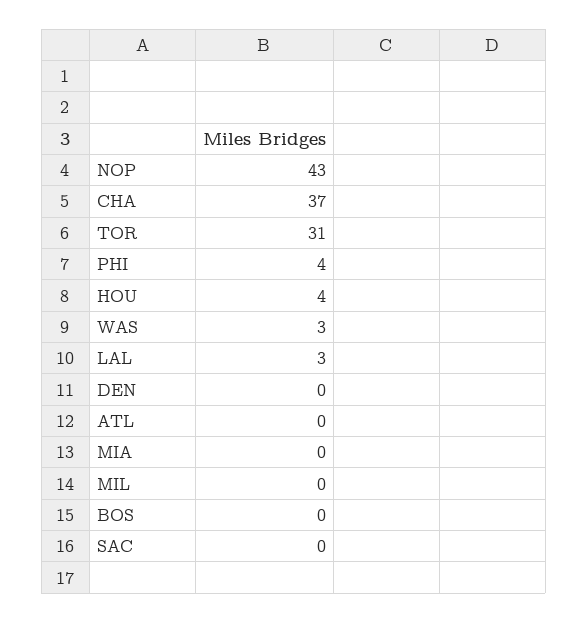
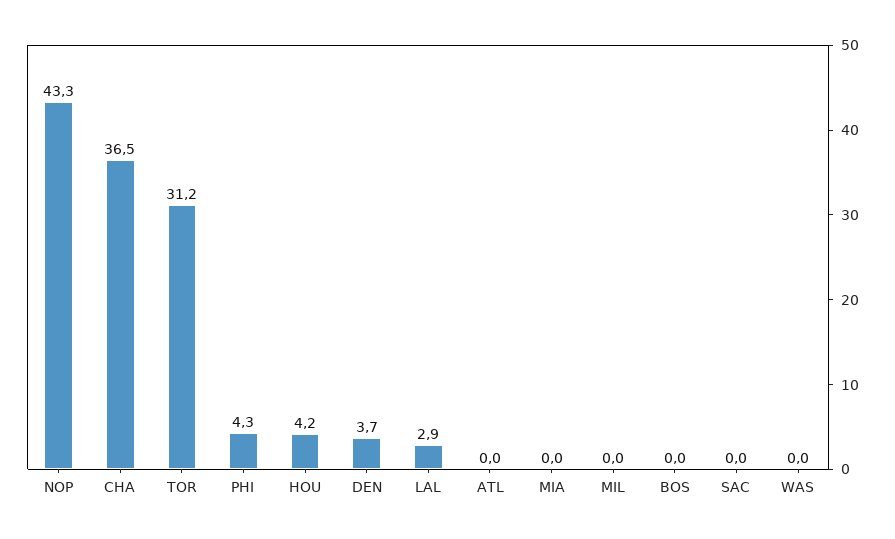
  {
    "NOP": 43.3,
    "CHA": 36.5,
    "TOR": 31.2,
    "PHI": 4.3,
    "HOU": 4.2,
-   "WAS": 3,
+   "WAS": 0,
    "LAL": 2.9,
-   "DEN": 0,
+   "DEN": 3.7,
    "ATL": 0,
    "MIA": 0,
    "MIL": 0,
    "BOS": 0,
    "SAC": 0
  }

